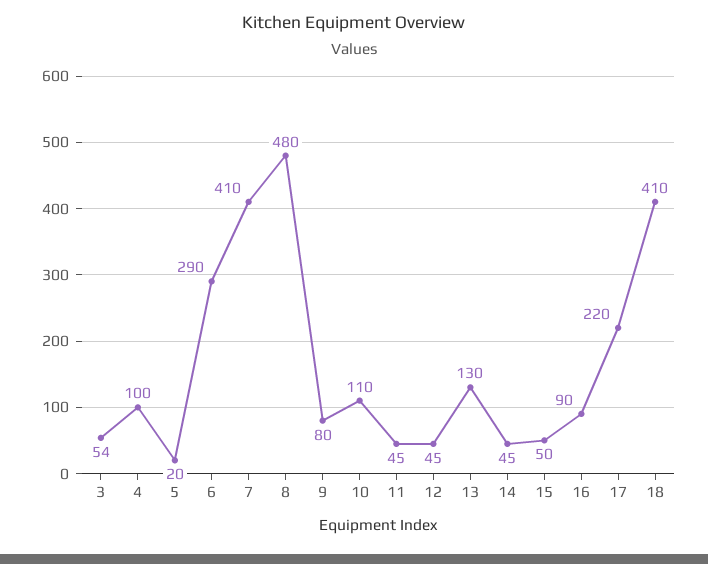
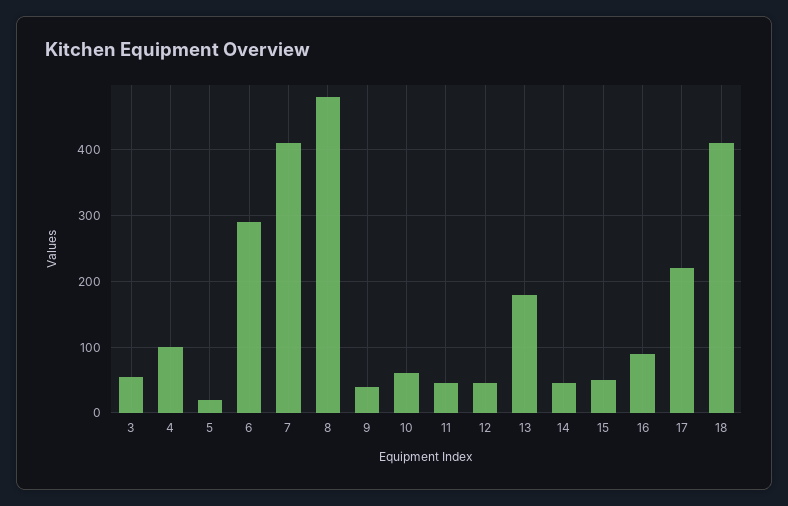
  {
    "3": 54,
    "4": 100,
    "5": 20,
    "6": 290,
    "7": 410,
    "8": 480,
-   "9": 80,
+   "9": 40,
-   "10": 110,
+   "10": 60,
    "11": 45,
    "12": 45,
-   "13": 130,
+   "13": 180,
    "14": 45,
    "15": 50,
    "16": 90,
    "17": 220,
    "18": 410
  }

